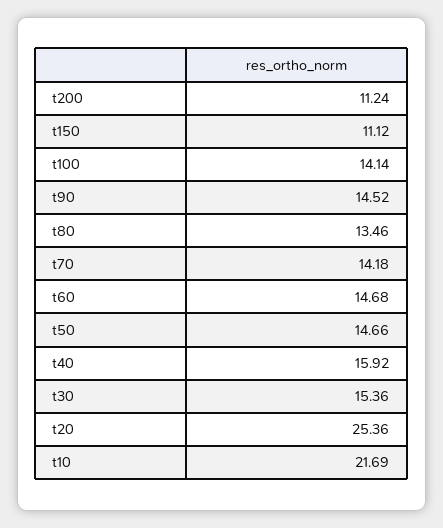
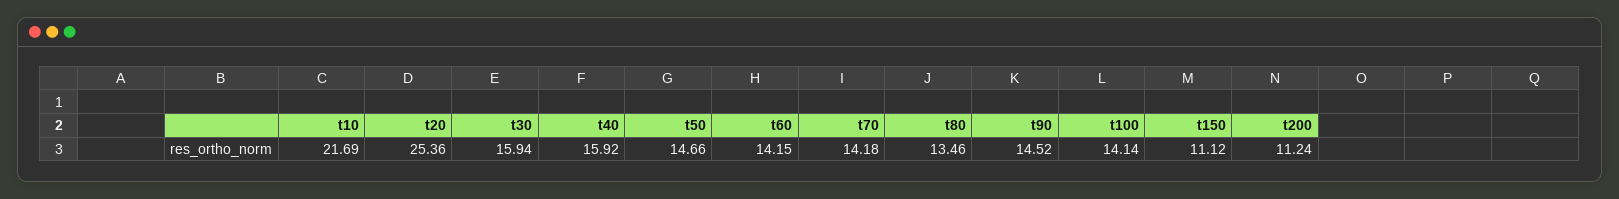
  {
    "t200": 11.24,
    "t150": 11.12,
    "t100": 14.14,
    "t90": 14.52,
    "t80": 13.46,
    "t70": 14.18,
-   "t60": 14.68,
+   "t60": 14.15,
    "t50": 14.66,
    "t40": 15.92,
-   "t30": 15.36,
+   "t30": 15.94,
    "t20": 25.36,
    "t10": 21.69
  }

